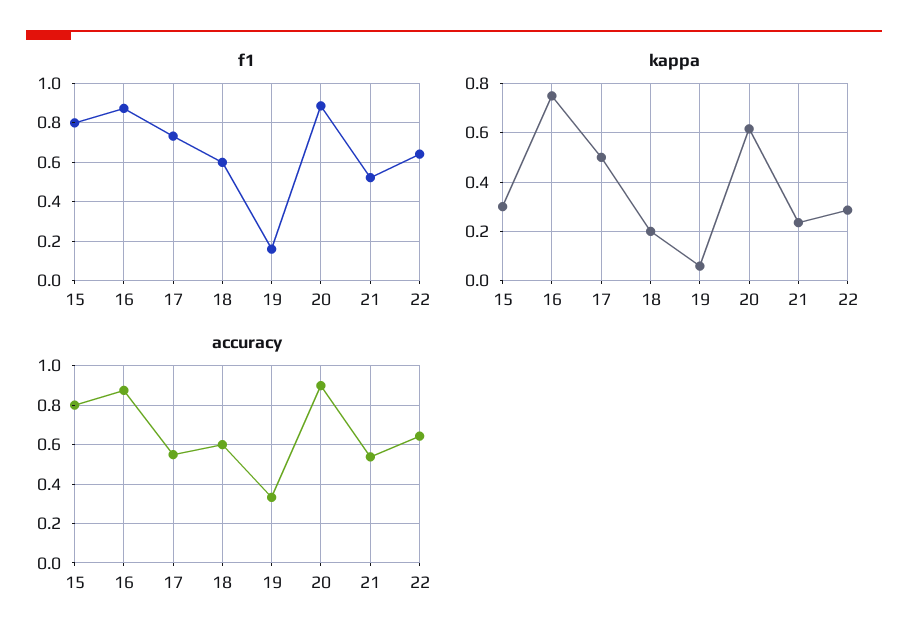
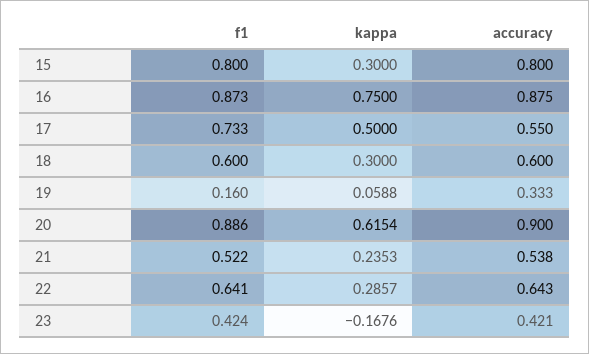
  {
    "f1": {
      "15": 0.8,
      "16": 0.873,
      "17": 0.733,
      "18": 0.6,
      "19": 0.16,
      "20": 0.886,
      "21": 0.522,
-     "22": 0.641
+     "22": 0.641,
+     "23": 0.424
    },
    "kappa": {
      "15": 0.3,
      "16": 0.75,
      "17": 0.5,
-     "18": 0.2,
+     "18": 0.3,
      "19": 0.0588,
      "20": 0.6154,
      "21": 0.2353,
-     "22": 0.2857
+     "22": 0.2857,
+     "23": -0.1676
    },
    "accuracy": {
      "15": 0.8,
      "16": 0.875,
      "17": 0.55,
      "18": 0.6,
      "19": 0.333,
      "20": 0.9,
      "21": 0.538,
-     "22": 0.643
+     "22": 0.643,
+     "23": 0.421
    }
  }

